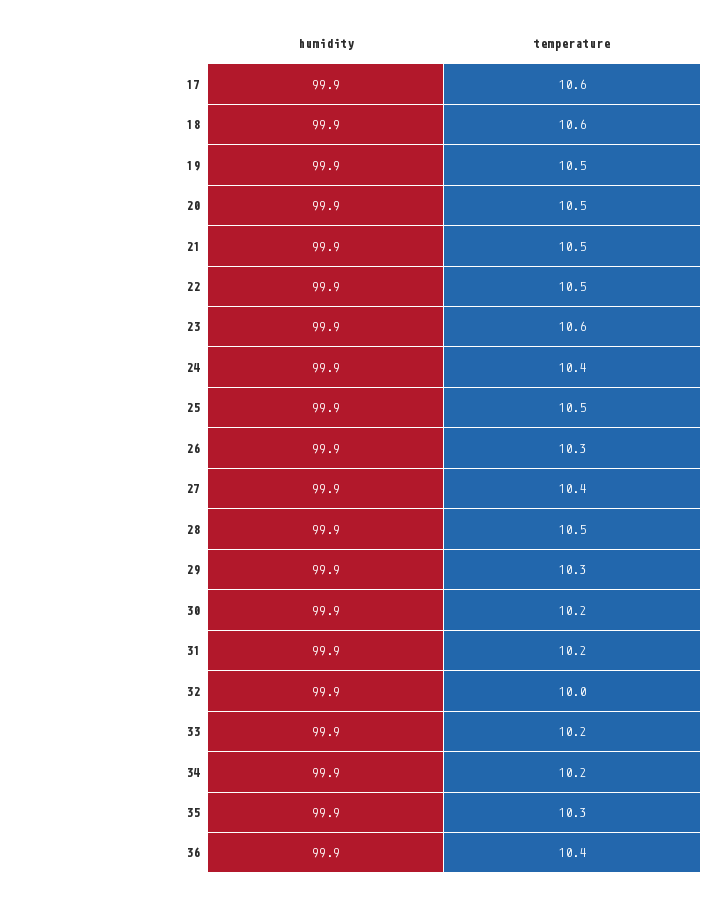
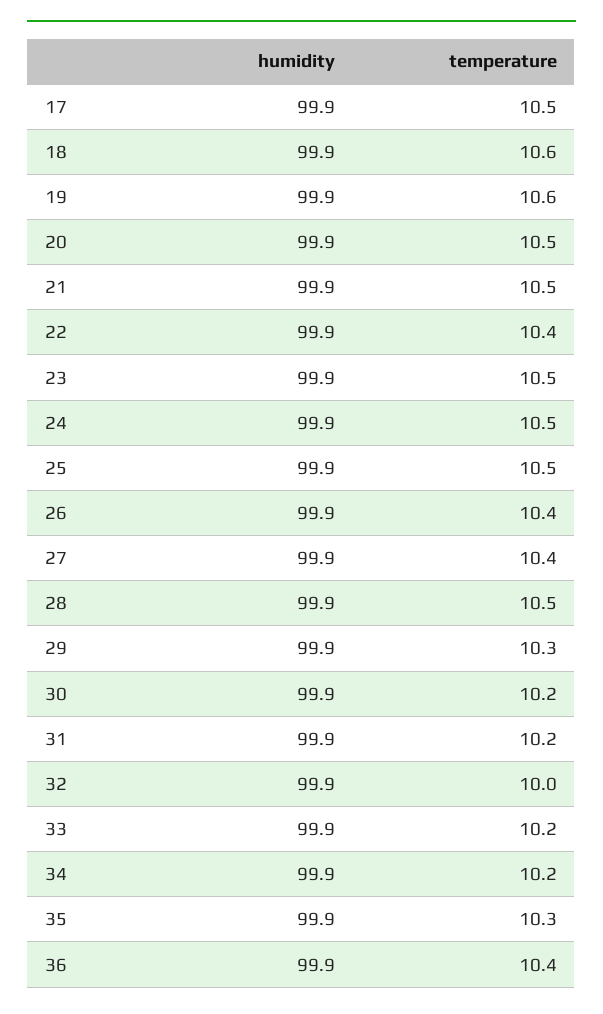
  {
    "humidity": {
      "17": 99.9,
      "18": 99.9,
      "19": 99.9,
      "20": 99.9,
      "21": 99.9,
      "22": 99.9,
      "23": 99.9,
      "24": 99.9,
      "25": 99.9,
      "26": 99.9,
      "27": 99.9,
      "28": 99.9,
      "29": 99.9,
      "30": 99.9,
      "31": 99.9,
      "32": 99.9,
      "33": 99.9,
      "34": 99.9,
      "35": 99.9,
      "36": 99.9
    },
    "temperature": {
-     "17": 10.6,
+     "17": 10.5,
      "18": 10.6,
-     "19": 10.5,
+     "19": 10.6,
      "20": 10.5,
      "21": 10.5,
-     "22": 10.5,
+     "22": 10.4,
-     "23": 10.6,
+     "23": 10.5,
-     "24": 10.4,
+     "24": 10.5,
      "25": 10.5,
-     "26": 10.3,
+     "26": 10.4,
      "27": 10.4,
      "28": 10.5,
      "29": 10.3,
      "30": 10.2,
      "31": 10.2,
      "32": 10,
      "33": 10.2,
      "34": 10.2,
      "35": 10.3,
      "36": 10.4
    }
  }

